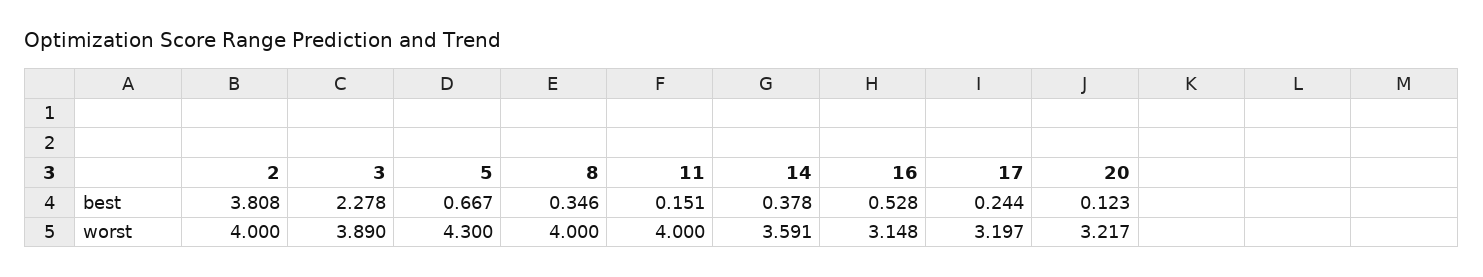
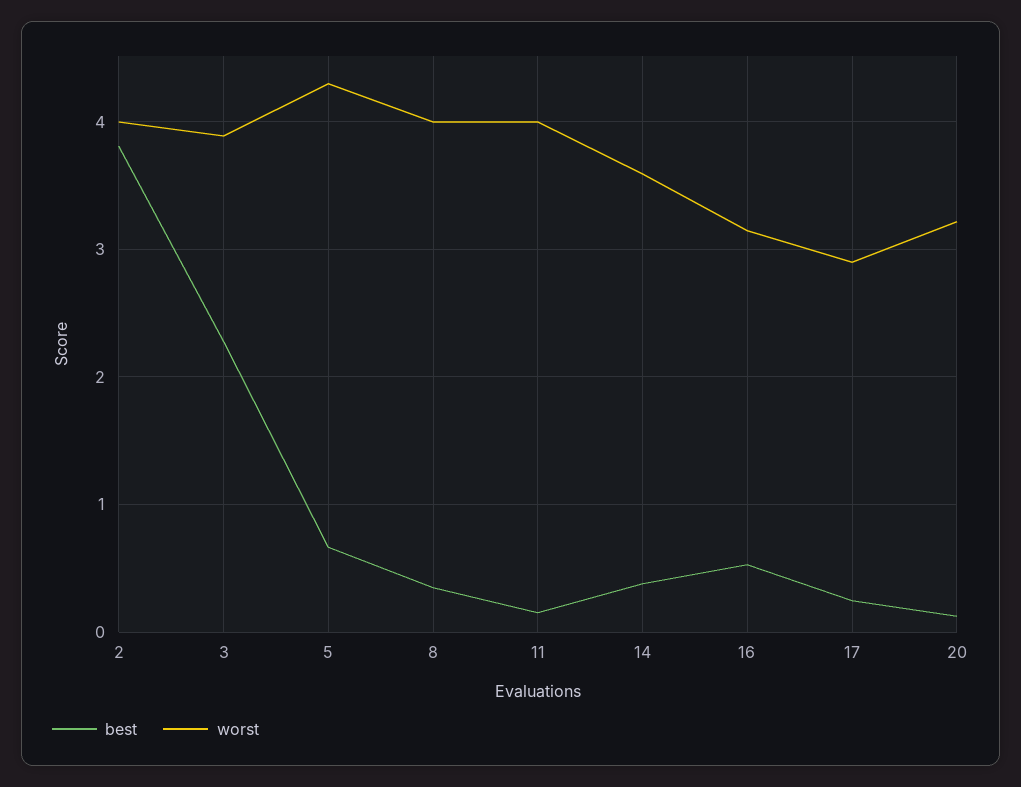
  {
    "best": {
      "2": 3.808,
      "3": 2.278,
      "5": 0.667,
      "8": 0.346,
      "11": 0.151,
      "14": 0.378,
      "16": 0.528,
      "17": 0.244,
      "20": 0.123
    },
    "worst": {
      "2": 4,
      "3": 3.89,
      "5": 4.3,
      "8": 4,
      "11": 4,
      "14": 3.591,
      "16": 3.148,
-     "17": 3.197,
+     "17": 2.9,
      "20": 3.217
    }
  }

